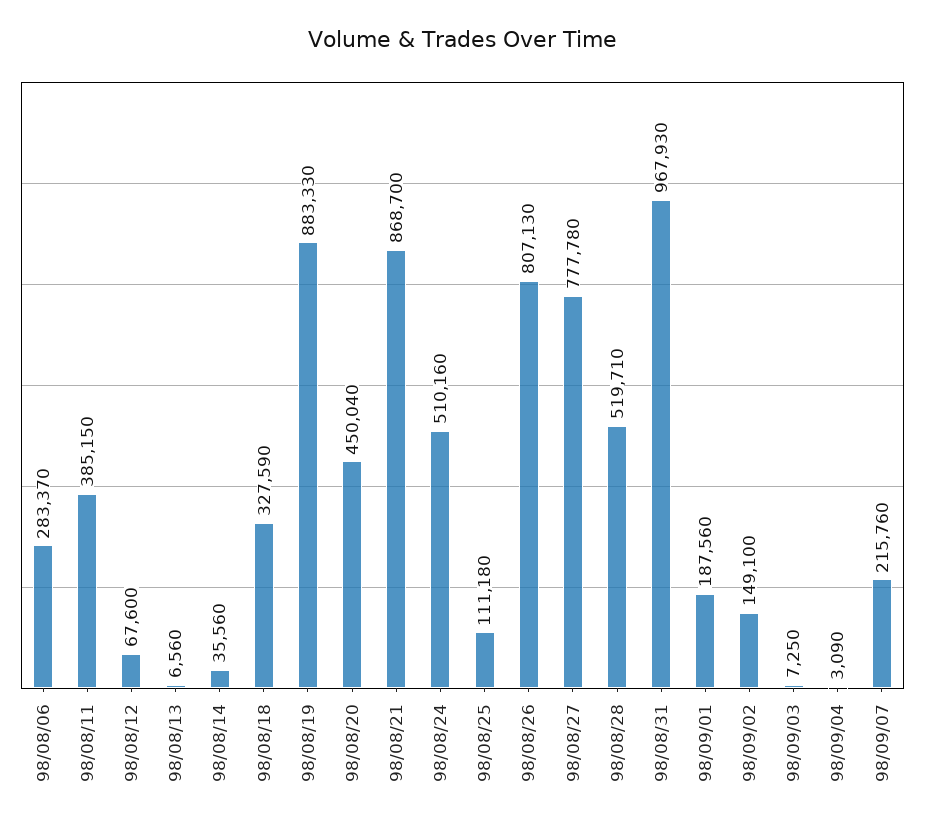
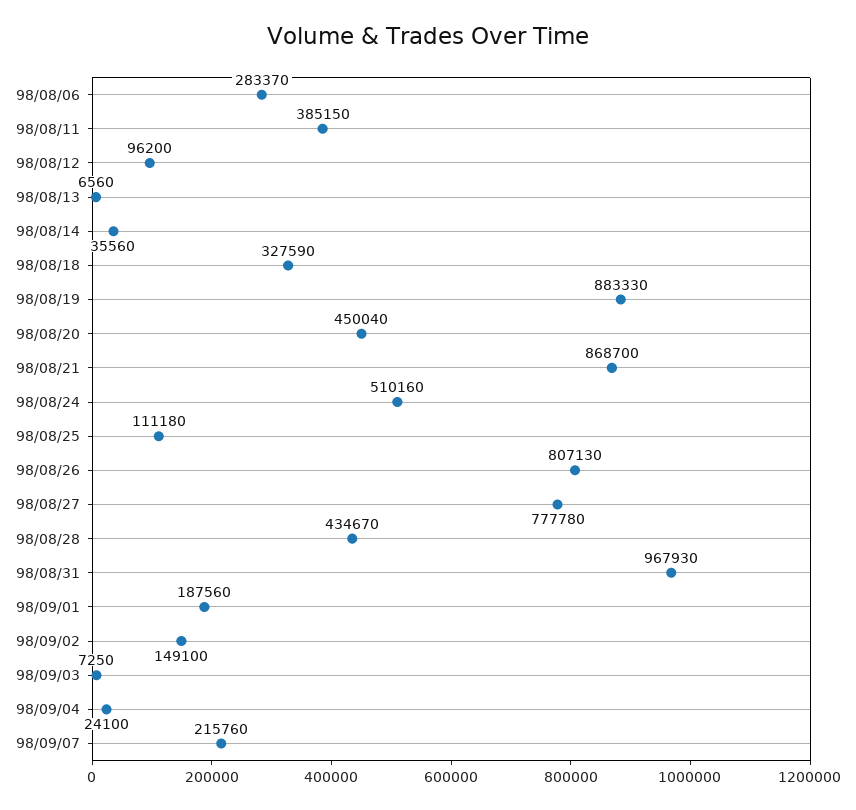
  {
    "98/08/06": 283370,
    "98/08/11": 385150,
-   "98/08/12": 67600,
+   "98/08/12": 96200,
    "98/08/13": 6560,
    "98/08/14": 35560,
    "98/08/18": 327590,
    "98/08/19": 883330,
    "98/08/20": 450040,
    "98/08/21": 868700,
    "98/08/24": 510160,
    "98/08/25": 111180,
    "98/08/26": 807130,
    "98/08/27": 777780,
-   "98/08/28": 519710,
+   "98/08/28": 434670,
    "98/08/31": 967930,
    "98/09/01": 187560,
    "98/09/02": 149100,
    "98/09/03": 7250,
-   "98/09/04": 3090,
+   "98/09/04": 24100,
    "98/09/07": 215760
  }

